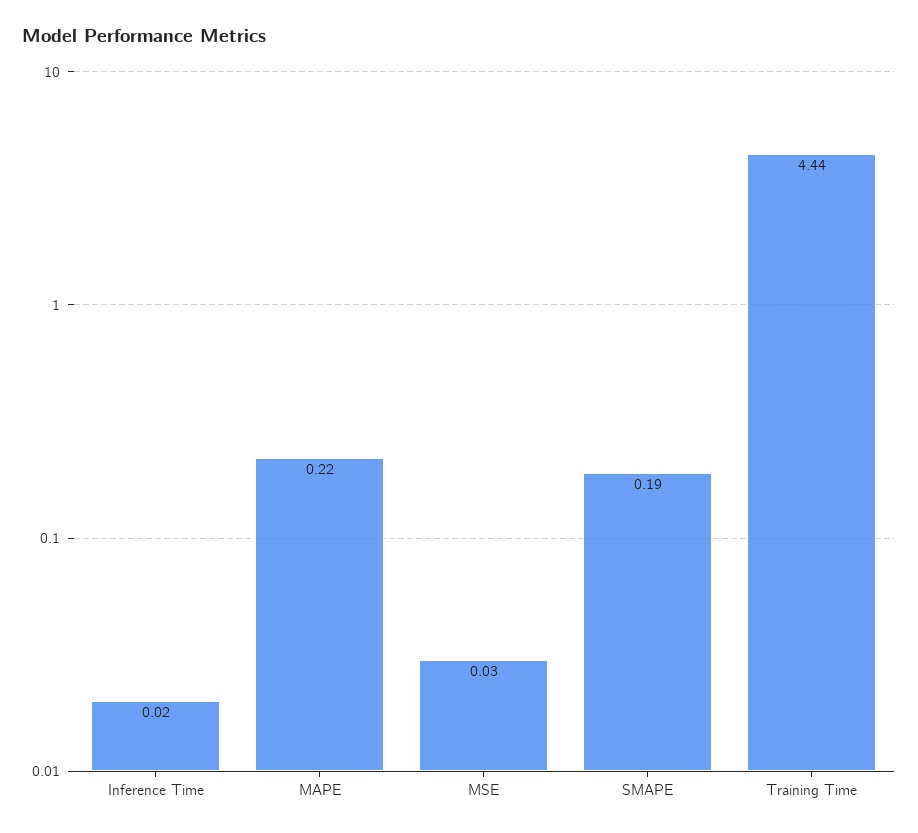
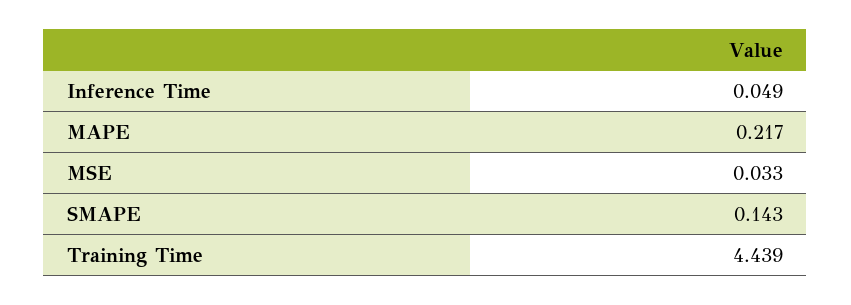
  {
-   "Inference Time": 0.02,
+   "Inference Time": 0.049,
    "MAPE": 0.217,
    "MSE": 0.033,
-   "SMAPE": 0.19,
+   "SMAPE": 0.143,
    "Training Time": 4.439
  }

